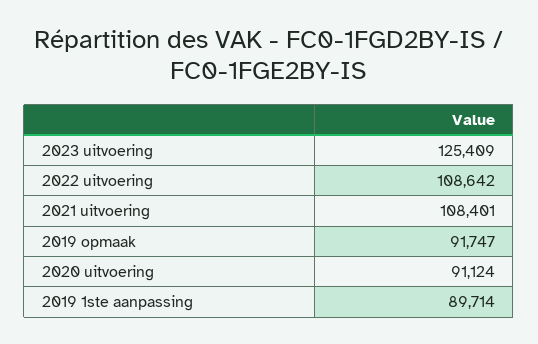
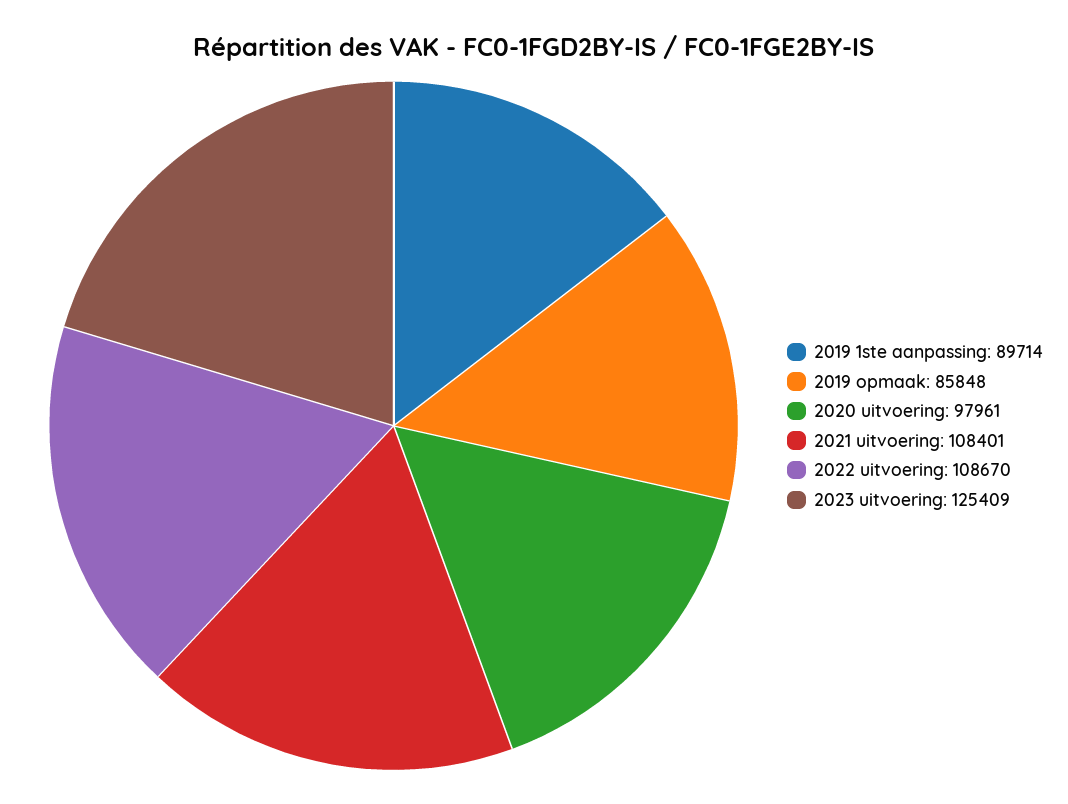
  {
    "2023 uitvoering": 125409,
-   "2022 uitvoering": 108642,
+   "2022 uitvoering": 108670,
    "2021 uitvoering": 108401,
-   "2019 opmaak": 91747,
+   "2019 opmaak": 85848,
-   "2020 uitvoering": 91124,
+   "2020 uitvoering": 97961,
    "2019 1ste aanpassing": 89714
  }

